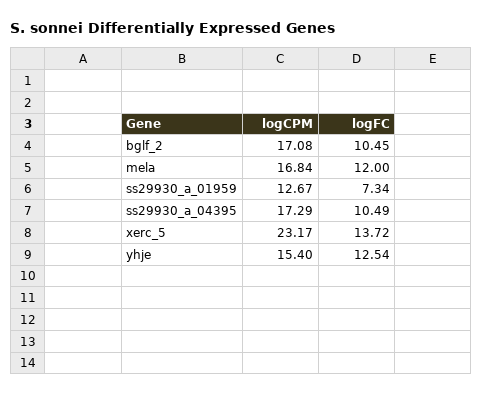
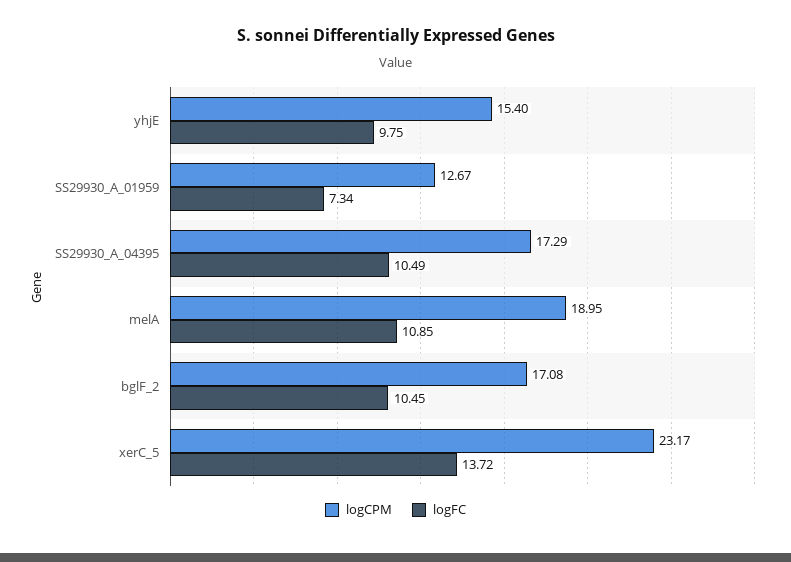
  {
    "logCPM": {
      "bglf_2": 17.08,
-     "mela": 16.84,
+     "mela": 18.95,
      "ss29930_a_01959": 12.67,
      "ss29930_a_04395": 17.29,
      "xerc_5": 23.17,
      "yhje": 15.4
    },
    "logFC": {
      "bglf_2": 10.45,
-     "mela": 12,
+     "mela": 10.85,
      "ss29930_a_01959": 7.34,
      "ss29930_a_04395": 10.49,
      "xerc_5": 13.72,
-     "yhje": 12.54
+     "yhje": 9.75
    }
  }

